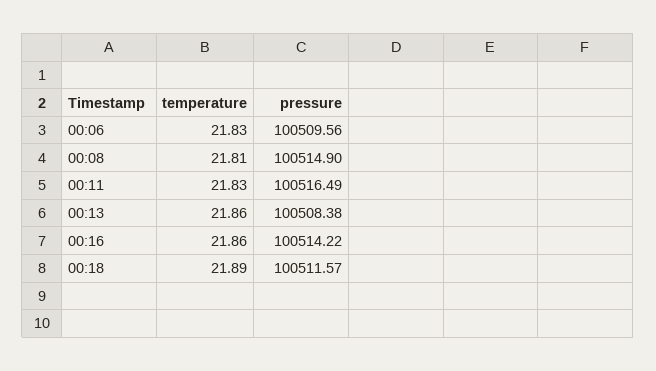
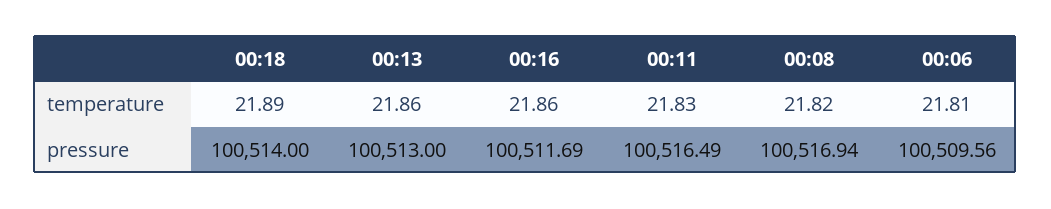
  {
    "temperature": {
-     "00:06": 21.83,
+     "00:06": 21.81,
-     "00:08": 21.81,
+     "00:08": 21.82,
      "00:11": 21.83,
      "00:13": 21.86,
      "00:16": 21.86,
      "00:18": 21.89
    },
    "pressure": {
      "00:06": 100509.56,
-     "00:08": 100514.9,
+     "00:08": 100516.94,
      "00:11": 100516.49,
-     "00:13": 100508.38,
+     "00:13": 100513,
-     "00:16": 100514.22,
+     "00:16": 100511.69,
-     "00:18": 100511.57
+     "00:18": 100514
    }
  }

